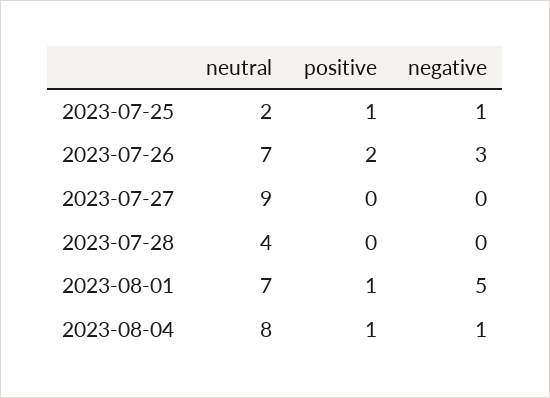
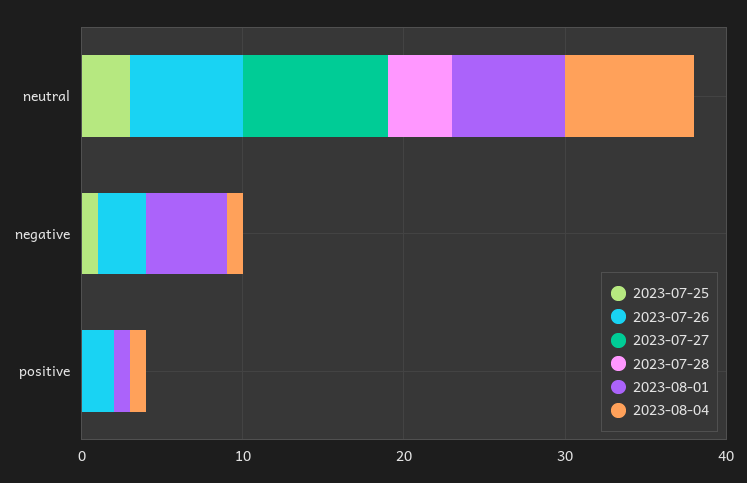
  {
    "2023-07-25": {
-     "neutral": 2,
+     "neutral": 3,
-     "positive": 1,
+     "positive": 0,
      "negative": 1
    },
    "2023-07-26": {
      "neutral": 7,
      "positive": 2,
      "negative": 3
    },
    "2023-07-27": {
      "neutral": 9,
      "positive": 0,
      "negative": 0
    },
    "2023-07-28": {
      "neutral": 4,
      "positive": 0,
      "negative": 0
    },
    "2023-08-01": {
      "neutral": 7,
      "positive": 1,
      "negative": 5
    },
    "2023-08-04": {
      "neutral": 8,
      "positive": 1,
      "negative": 1
    }
  }

